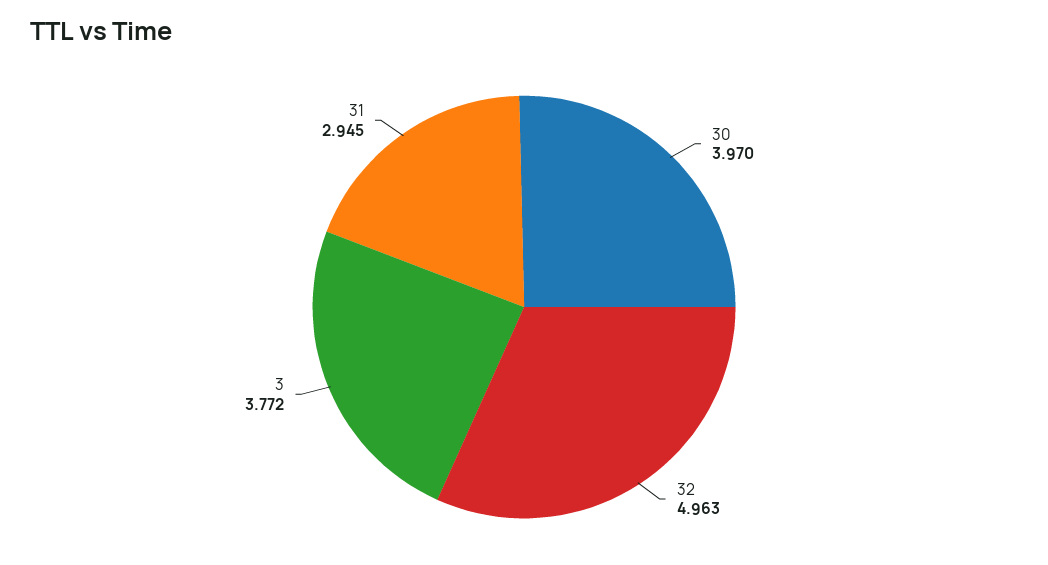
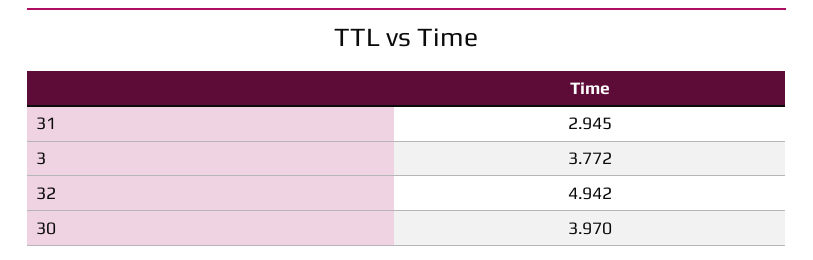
  {
    "30": 3.97,
-   "32": 4.963,
+   "32": 4.942,
    "3": 3.772,
    "31": 2.945
  }

